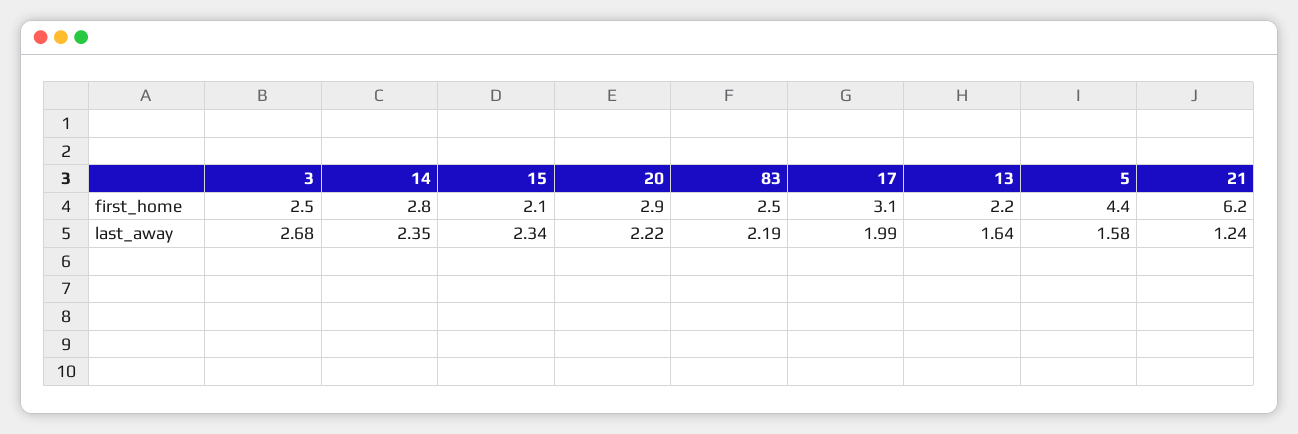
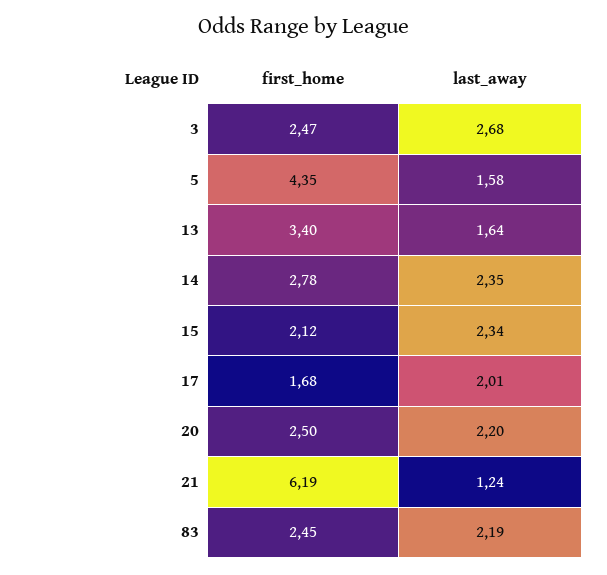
  {
    "3": {
      "first_home": 2.47,
      "last_away": 2.68
    },
    "14": {
      "first_home": 2.78,
      "last_away": 2.35
    },
    "15": {
      "first_home": 2.12,
      "last_away": 2.34
    },
    "20": {
-     "first_home": 2.9,
+     "first_home": 2.5,
-     "last_away": 2.22
+     "last_away": 2.2
    },
    "83": {
      "first_home": 2.45,
      "last_away": 2.19
    },
    "17": {
-     "first_home": 3.1,
+     "first_home": 1.68,
-     "last_away": 1.99
+     "last_away": 2.01
    },
    "13": {
-     "first_home": 2.2,
+     "first_home": 3.4,
      "last_away": 1.64
    },
    "5": {
      "first_home": 4.35,
      "last_away": 1.58
    },
    "21": {
      "first_home": 6.19,
      "last_away": 1.24
    }
  }

